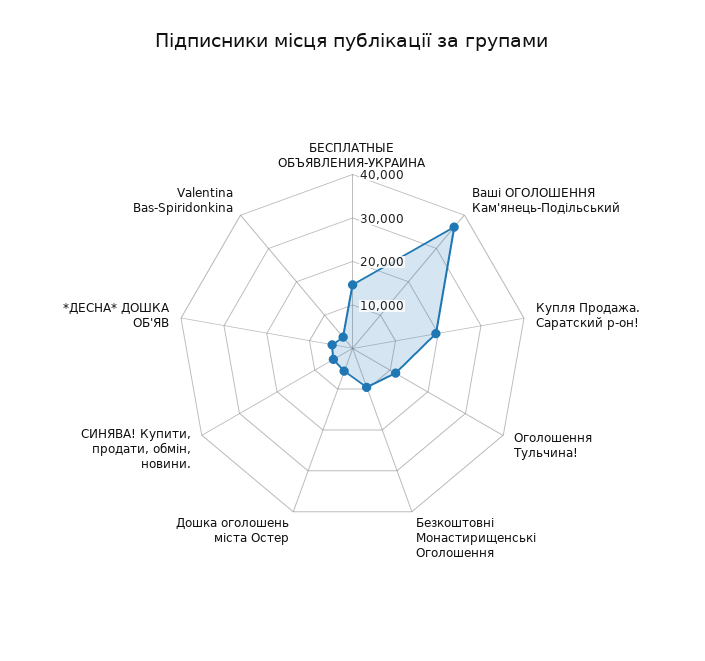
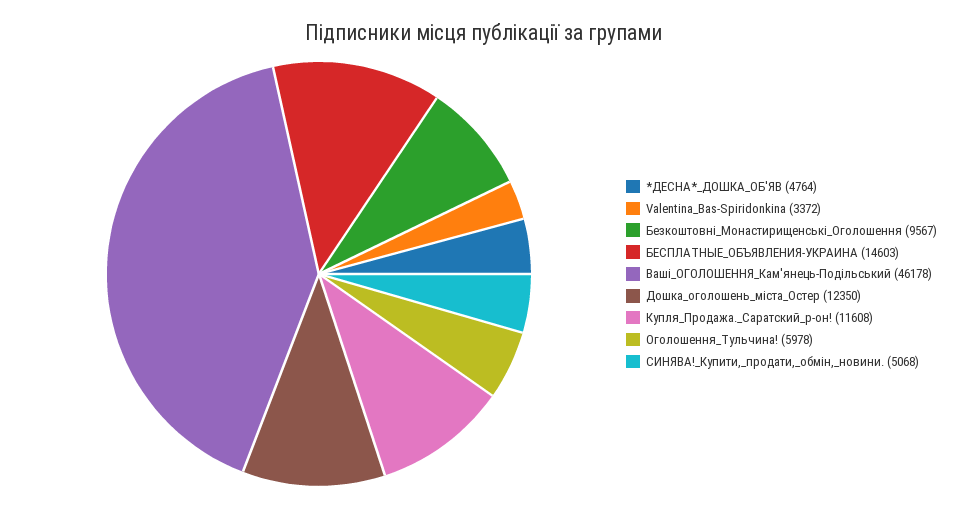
  {
    "БЕСПЛАТНЫЕ ОБЪЯВЛЕНИЯ-УКРАИНА": 14603,
-   "Ваші ОГОЛОШЕННЯ Кам'янець-Подільський": 36000,
+   "Ваші ОГОЛОШЕННЯ Кам'янець-Подільський": 46178,
-   "Купля Продажа. Саратский р-он!": 20000,
+   "Купля Продажа. Саратский р-он!": 11608,
-   "Оголошення Тульчина!": 12000,
+   "Оголошення Тульчина!": 5978,
    "Безкоштовні Монастирищенські Оголошення": 9567,
-   "Дошка оголошень міста Остер": 6000,
+   "Дошка оголошень міста Остер": 12350,
    "СИНЯВА! Купити, продати, обмін, новини.": 5068,
    "*ДЕСНА* ДОШКА ОБ'ЯВ": 4764,
    "Valentina Bas-Spiridonkina": 3372
  }

